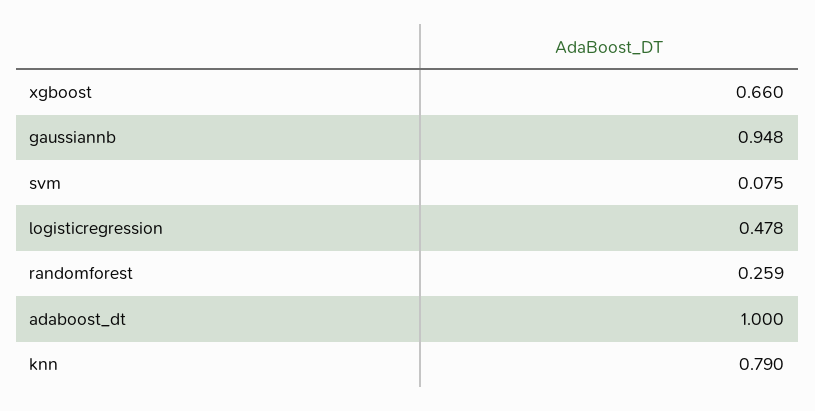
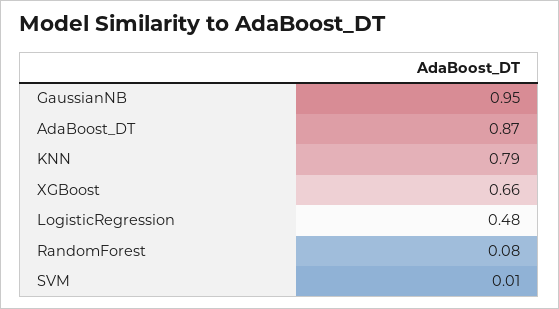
  {
    "xgboost": 0.66,
    "gaussiannb": 0.948,
-   "svm": 0.075,
+   "svm": 0.01,
    "logisticregression": 0.478,
-   "randomforest": 0.259,
+   "randomforest": 0.08,
-   "adaboost_dt": 1,
+   "adaboost_dt": 0.87,
    "knn": 0.79
  }

